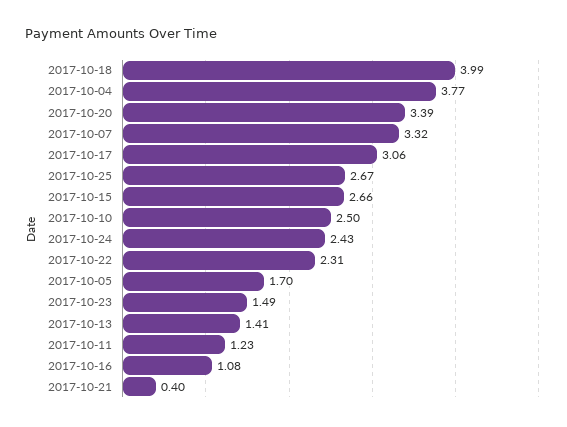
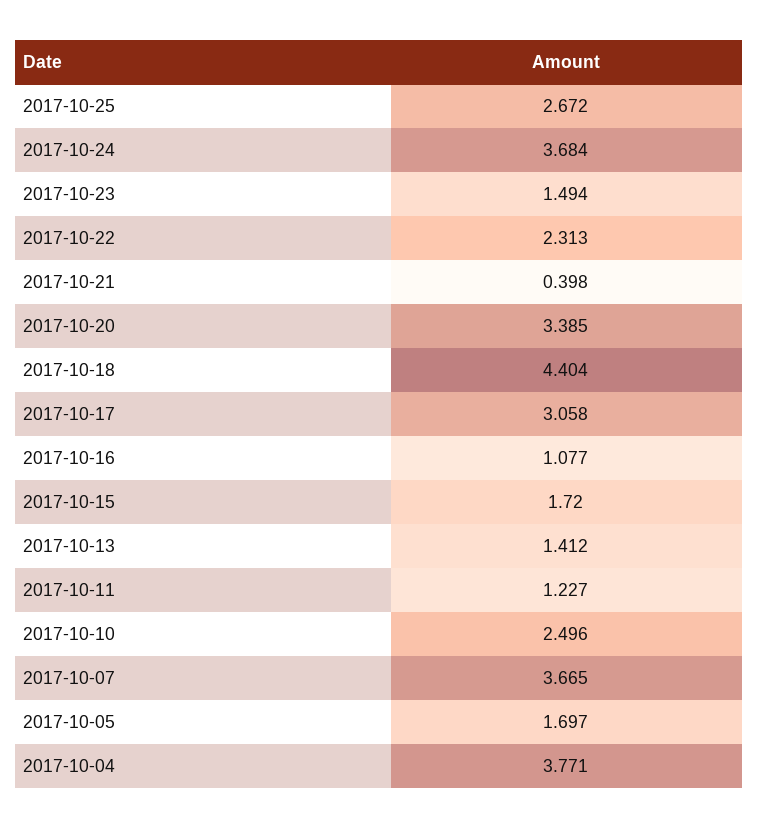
  {
-   "2017-10-18": 3.99,
+   "2017-10-18": 4.404,
    "2017-10-04": 3.771,
    "2017-10-20": 3.385,
-   "2017-10-07": 3.32,
+   "2017-10-07": 3.665,
    "2017-10-17": 3.058,
    "2017-10-25": 2.672,
-   "2017-10-15": 2.66,
+   "2017-10-15": 1.72,
    "2017-10-10": 2.496,
-   "2017-10-24": 2.43,
+   "2017-10-24": 3.684,
    "2017-10-22": 2.313,
    "2017-10-05": 1.697,
    "2017-10-23": 1.494,
    "2017-10-13": 1.412,
    "2017-10-11": 1.227,
    "2017-10-16": 1.077,
    "2017-10-21": 0.398
  }

